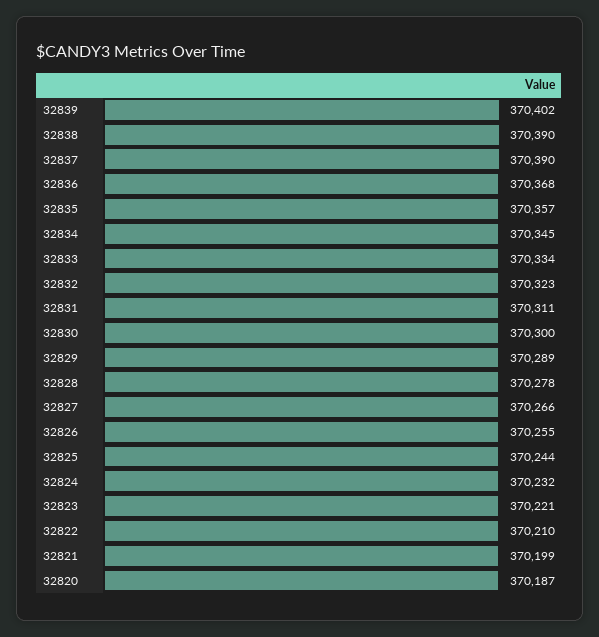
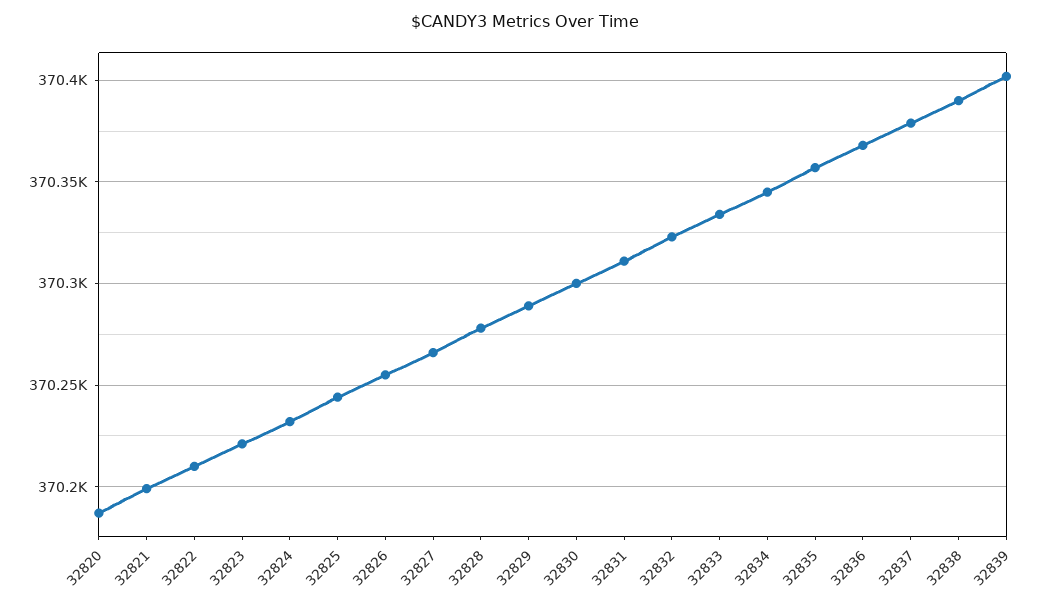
  {
    "32839": 370402,
    "32838": 370390,
-   "32837": 370390,
+   "32837": 370380,
    "32836": 370368,
    "32835": 370357,
    "32834": 370345,
    "32833": 370334,
    "32832": 370323,
    "32831": 370311,
    "32830": 370300,
    "32829": 370289,
    "32828": 370278,
    "32827": 370266,
    "32826": 370255,
    "32825": 370244,
    "32824": 370232,
    "32823": 370221,
    "32822": 370210,
    "32821": 370199,
    "32820": 370187
  }

